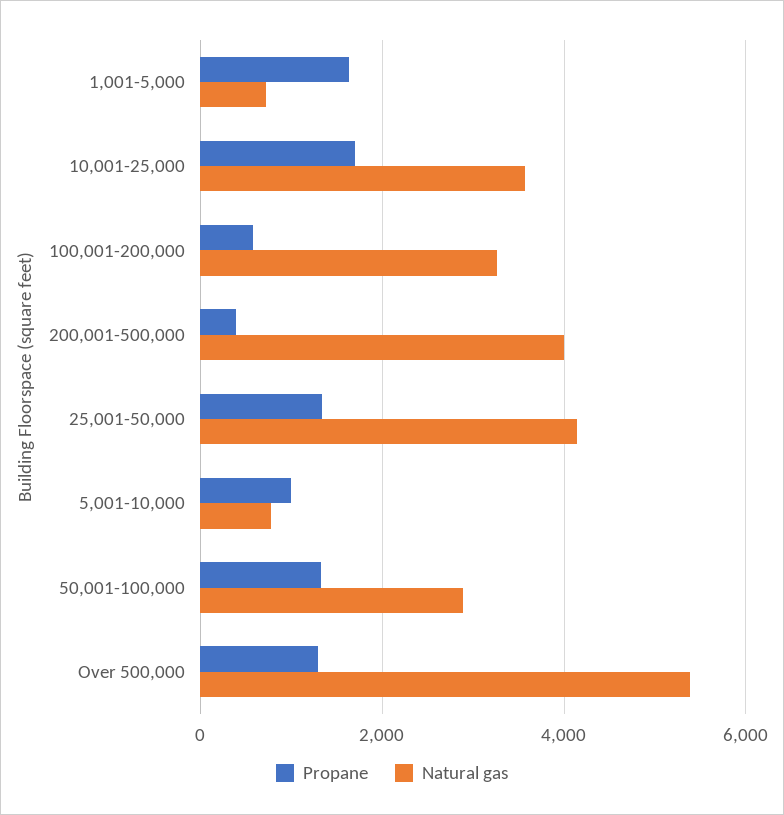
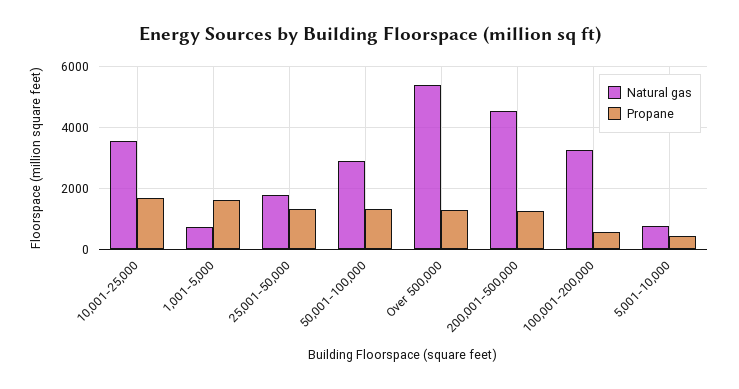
  {
    "Propane": {
      "1,001-5,000": 1600,
      "10,001-25,000": 1800,
      "100,001-200,000": 600,
-     "200,001-500,000": 400,
+     "200,001-500,000": 1200,
      "25,001-50,000": 1400,
-     "5,001-10,000": 1000,
+     "5,001-10,000": 400,
      "50,001-100,000": 1400,
      "Over 500,000": 1200
    },
    "Natural gas": {
      "1,001-5,000": 800,
      "10,001-25,000": 3600,
      "100,001-200,000": 3200,
-     "200,001-500,000": 4000,
+     "200,001-500,000": 4600,
-     "25,001-50,000": 4200,
+     "25,001-50,000": 1800,
      "5,001-10,000": 800,
      "50,001-100,000": 2800,
      "Over 500,000": 5400
    }
  }

